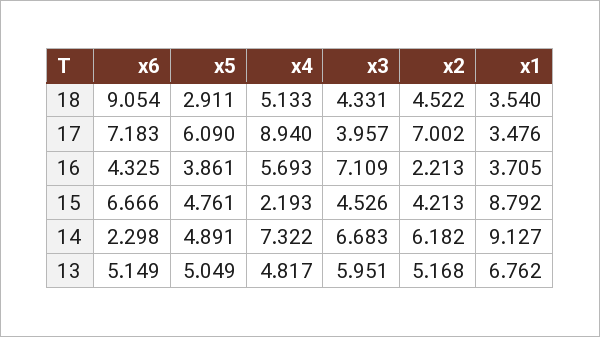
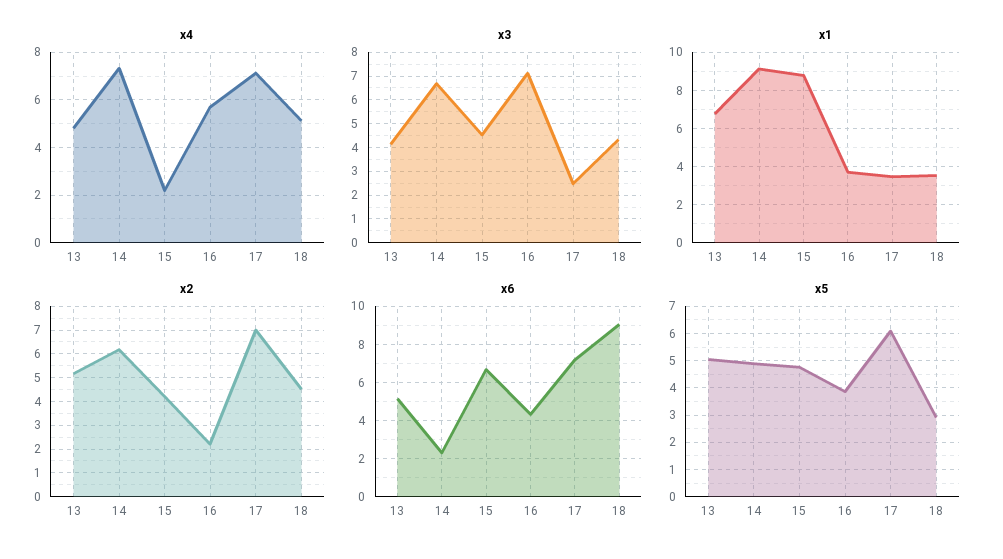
  {
    "x6": {
      "18": 9.054,
      "17": 7.183,
      "16": 4.325,
      "15": 6.666,
      "14": 2.298,
      "13": 5.149
    },
    "x5": {
      "18": 2.911,
      "17": 6.09,
      "16": 3.861,
      "15": 4.761,
      "14": 4.891,
      "13": 5.049
    },
    "x4": {
      "18": 5.133,
-     "17": 8.94,
+     "17": 7,
      "16": 5.693,
      "15": 2.193,
      "14": 7.322,
      "13": 4.817
    },
    "x3": {
      "18": 4.331,
-     "17": 3.957,
+     "17": 2.5,
      "16": 7.109,
      "15": 4.526,
      "14": 6.683,
-     "13": 5.951
+     "13": 4
    },
    "x2": {
      "18": 4.522,
      "17": 7.002,
      "16": 2.213,
      "15": 4.213,
      "14": 6.182,
      "13": 5.168
    },
    "x1": {
      "18": 3.54,
      "17": 3.476,
      "16": 3.705,
      "15": 8.792,
      "14": 9.127,
      "13": 6.762
    }
  }

